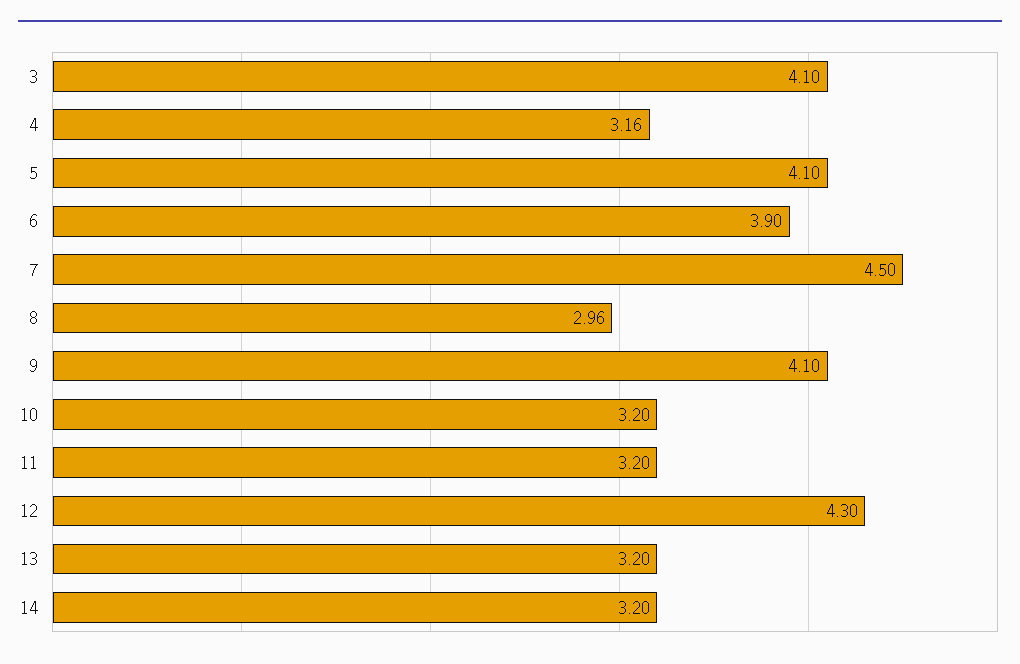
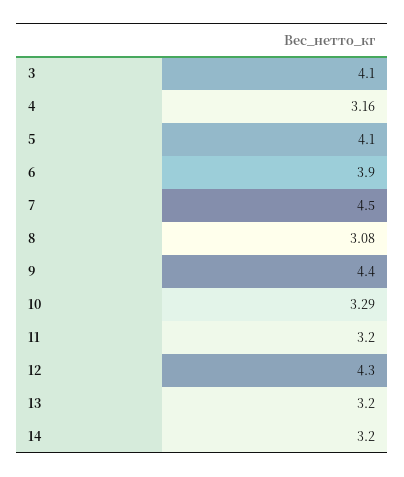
  {
    "3": 4.1,
    "4": 3.16,
    "5": 4.1,
    "6": 3.9,
    "7": 4.5,
-   "8": 2.96,
+   "8": 3.08,
-   "9": 4.1,
+   "9": 4.4,
-   "10": 3.2,
+   "10": 3.29,
    "11": 3.2,
    "12": 4.3,
    "13": 3.2,
    "14": 3.2
  }

